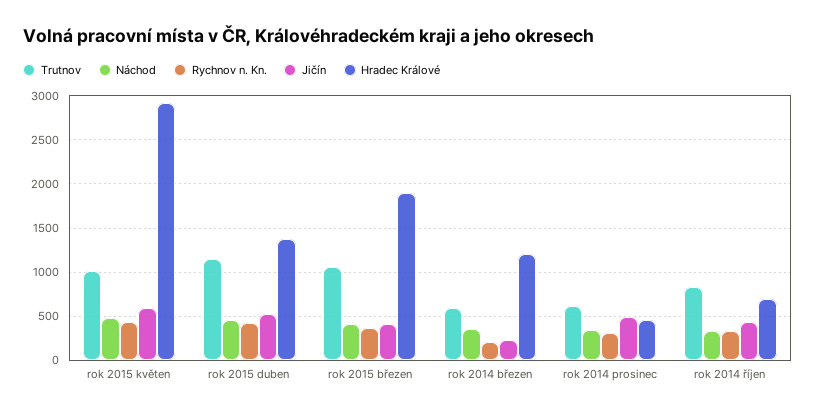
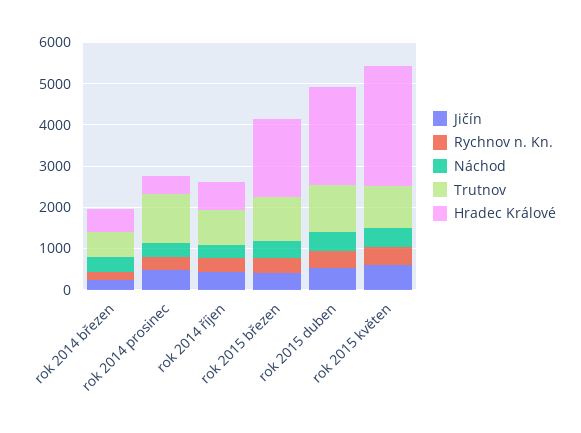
  {
    "Trutnov": {
      "rok 2015 květen": 1000,
      "rok 2015 duben": 1100,
      "rok 2015 březen": 1100,
      "rok 2014 březen": 600,
-     "rok 2014 prosinec": 600,
+     "rok 2014 prosinec": 1200,
      "rok 2014 říjen": 800
    },
    "Náchod": {
      "rok 2015 květen": 500,
      "rok 2015 duben": 500,
      "rok 2015 březen": 400,
      "rok 2014 březen": 400,
      "rok 2014 prosinec": 300,
      "rok 2014 říjen": 300
    },
    "Rychnov n. Kn.": {
      "rok 2015 květen": 400,
      "rok 2015 duben": 400,
      "rok 2015 březen": 400,
      "rok 2014 březen": 200,
      "rok 2014 prosinec": 300,
      "rok 2014 říjen": 300
    },
    "Jičín": {
      "rok 2015 květen": 600,
      "rok 2015 duben": 500,
      "rok 2015 březen": 400,
      "rok 2014 březen": 200,
      "rok 2014 prosinec": 500,
      "rok 2014 říjen": 400
    },
    "Hradec Králové": {
      "rok 2015 květen": 2900,
-     "rok 2015 duben": 1400,
+     "rok 2015 duben": 2400,
      "rok 2015 březen": 1900,
-     "rok 2014 březen": 1200,
+     "rok 2014 březen": 600,
      "rok 2014 prosinec": 500,
      "rok 2014 říjen": 700
    }
  }

